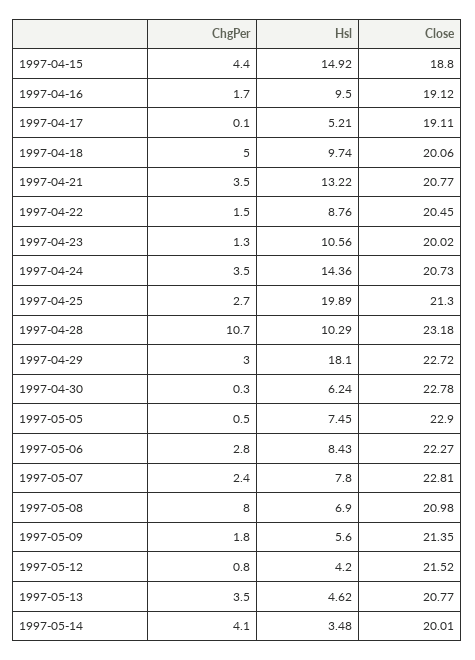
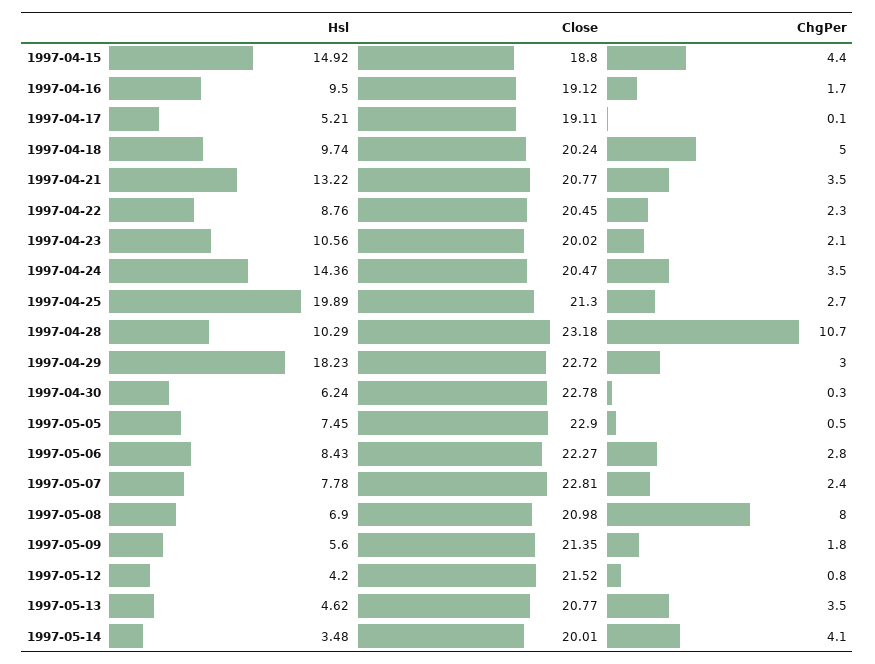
  {
    "ChgPer": {
      "1997-04-15": 4.4,
      "1997-04-16": 1.7,
      "1997-04-17": 0.1,
      "1997-04-18": 5,
      "1997-04-21": 3.5,
-     "1997-04-22": 1.5,
+     "1997-04-22": 2.3,
-     "1997-04-23": 1.3,
+     "1997-04-23": 2.1,
      "1997-04-24": 3.5,
      "1997-04-25": 2.7,
      "1997-04-28": 10.7,
      "1997-04-29": 3,
      "1997-04-30": 0.3,
      "1997-05-05": 0.5,
      "1997-05-06": 2.8,
      "1997-05-07": 2.4,
      "1997-05-08": 8,
      "1997-05-09": 1.8,
      "1997-05-12": 0.8,
      "1997-05-13": 3.5,
      "1997-05-14": 4.1
    },
    "Hsl": {
      "1997-04-15": 14.92,
      "1997-04-16": 9.5,
      "1997-04-17": 5.21,
      "1997-04-18": 9.74,
      "1997-04-21": 13.22,
      "1997-04-22": 8.76,
      "1997-04-23": 10.56,
      "1997-04-24": 14.36,
      "1997-04-25": 19.89,
      "1997-04-28": 10.29,
-     "1997-04-29": 18.1,
+     "1997-04-29": 18.23,
      "1997-04-30": 6.24,
      "1997-05-05": 7.45,
      "1997-05-06": 8.43,
-     "1997-05-07": 7.8,
+     "1997-05-07": 7.78,
      "1997-05-08": 6.9,
      "1997-05-09": 5.6,
      "1997-05-12": 4.2,
      "1997-05-13": 4.62,
      "1997-05-14": 3.48
    },
    "Close": {
      "1997-04-15": 18.8,
      "1997-04-16": 19.12,
      "1997-04-17": 19.11,
-     "1997-04-18": 20.06,
+     "1997-04-18": 20.24,
      "1997-04-21": 20.77,
      "1997-04-22": 20.45,
      "1997-04-23": 20.02,
-     "1997-04-24": 20.73,
+     "1997-04-24": 20.47,
      "1997-04-25": 21.3,
      "1997-04-28": 23.18,
      "1997-04-29": 22.72,
      "1997-04-30": 22.78,
      "1997-05-05": 22.9,
      "1997-05-06": 22.27,
      "1997-05-07": 22.81,
      "1997-05-08": 20.98,
      "1997-05-09": 21.35,
      "1997-05-12": 21.52,
      "1997-05-13": 20.77,
      "1997-05-14": 20.01
    }
  }

